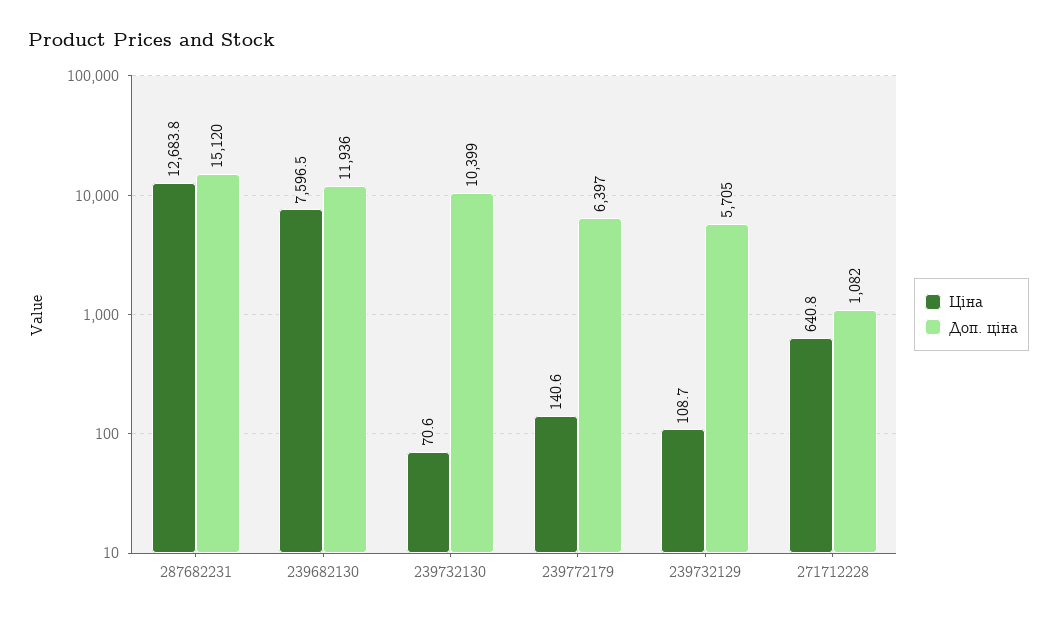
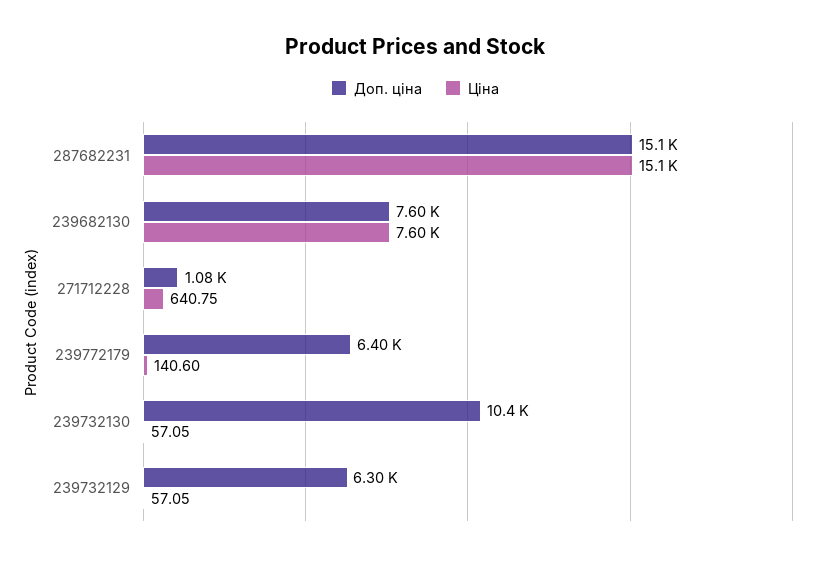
  {
    "Ціна": {
-     "287682231": 12683.8,
+     "287682231": 15100,
      "239682130": 7596.5,
-     "239732130": 70.6,
+     "239732130": 57.05,
      "239772179": 140.6,
-     "239732129": 108.7,
+     "239732129": 57.05,
      "271712228": 640.75
    },
    "Доп. ціна": {
      "287682231": 15120,
-     "239682130": 11936,
+     "239682130": 7600,
      "239732130": 10399,
      "239772179": 6397,
-     "239732129": 5705,
+     "239732129": 6300,
      "271712228": 1082
    }
  }

